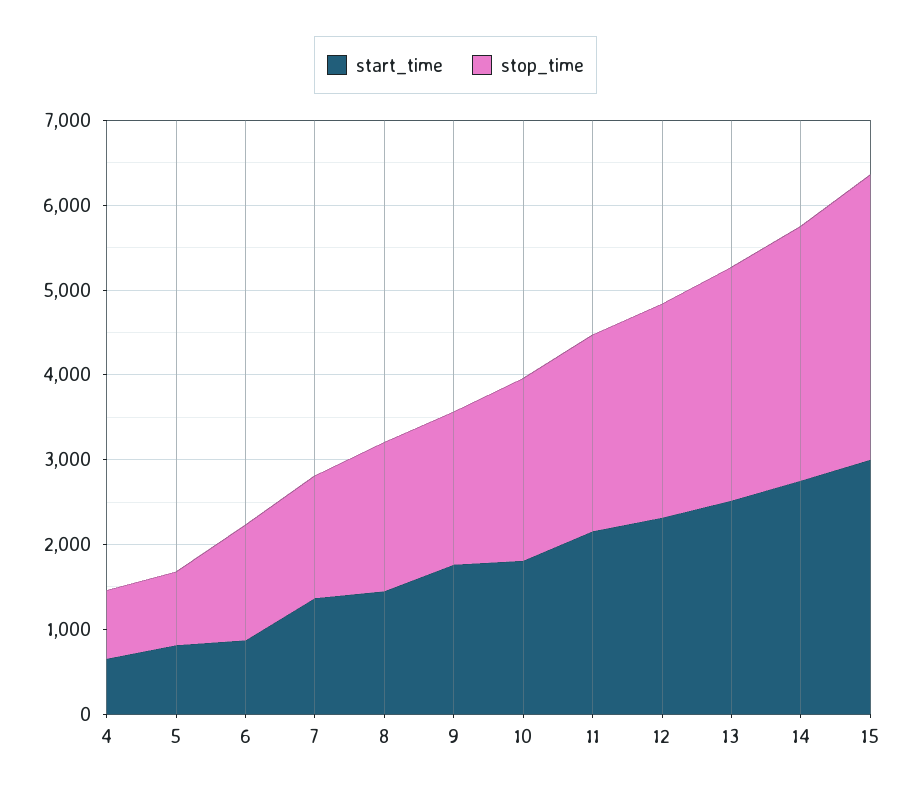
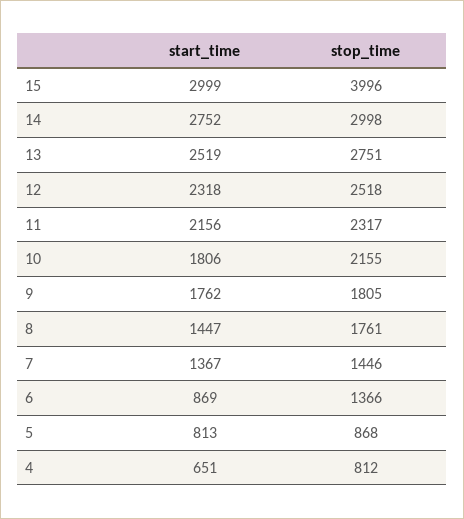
  {
    "start_time": {
      "4": 651,
      "5": 813,
      "6": 869,
      "7": 1367,
      "8": 1447,
      "9": 1762,
      "10": 1806,
      "11": 2156,
      "12": 2318,
      "13": 2519,
      "14": 2752,
      "15": 2999
    },
    "stop_time": {
      "4": 812,
      "5": 868,
      "6": 1366,
      "7": 1446,
      "8": 1761,
      "9": 1805,
      "10": 2155,
      "11": 2317,
      "12": 2518,
      "13": 2751,
      "14": 2998,
-     "15": 3400
+     "15": 3996
    }
  }

